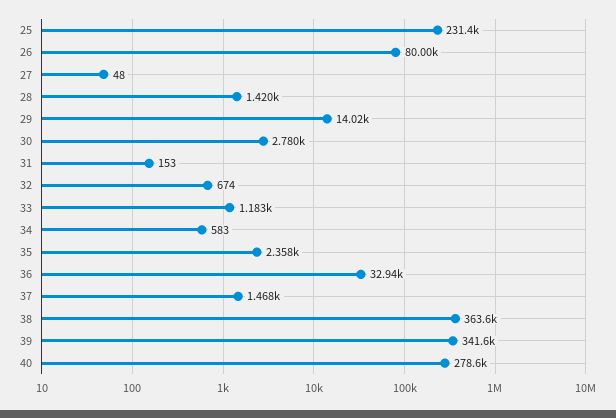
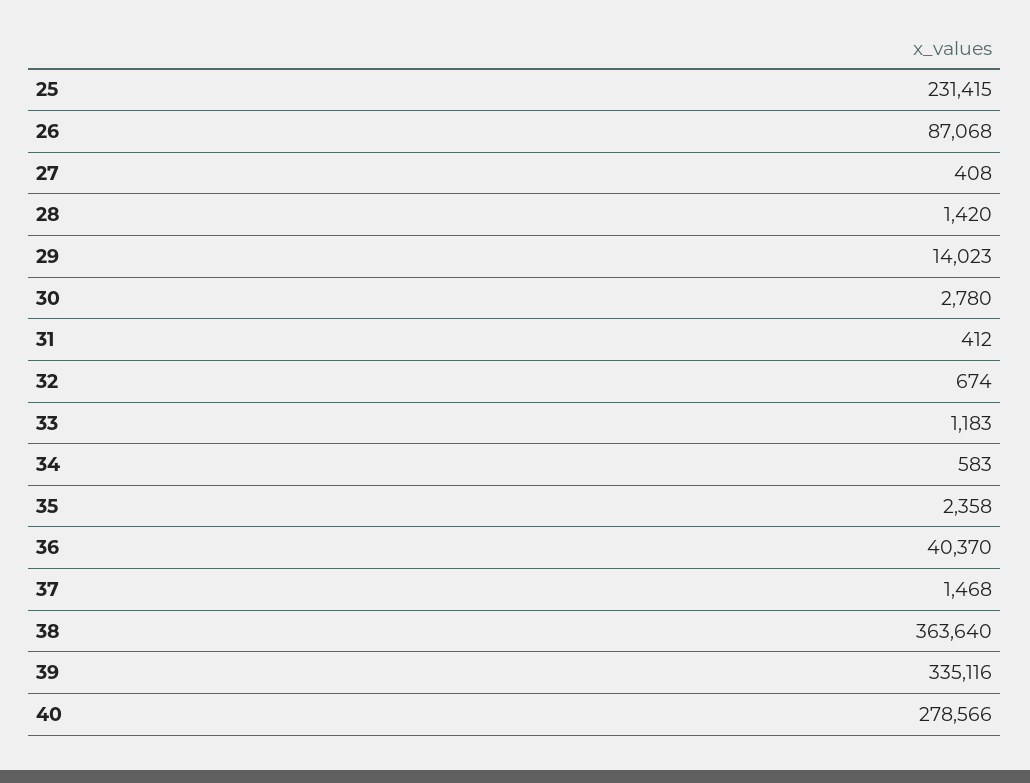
  {
    "25": 231415,
-   "26": 80000,
+   "26": 87068,
-   "27": 48,
+   "27": 408,
    "28": 1420,
    "29": 14023,
    "30": 2780,
-   "31": 153,
+   "31": 412,
    "32": 674,
    "33": 1183,
    "34": 583,
    "35": 2358,
-   "36": 32940,
+   "36": 40370,
    "37": 1468,
    "38": 363640,
-   "39": 341600,
+   "39": 335116,
    "40": 278566
  }

